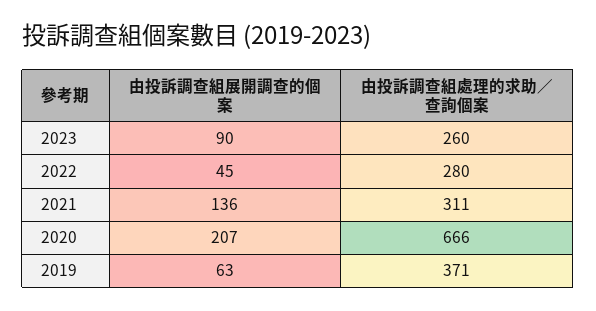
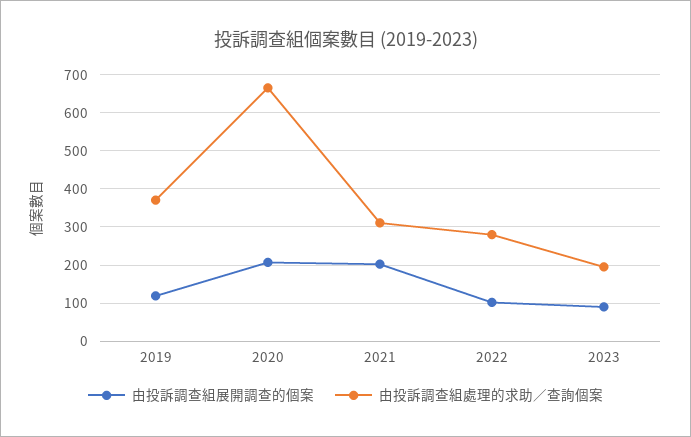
  {
    "由投訴調查組展開調查的個案": {
      "2023": 90,
-     "2022": 45,
+     "2022": 100,
-     "2021": 136,
+     "2021": 200,
      "2020": 207,
-     "2019": 63
+     "2019": 120
    },
    "由投訴調查組處理的求助／查詢個案": {
-     "2023": 260,
+     "2023": 200,
      "2022": 280,
      "2021": 311,
      "2020": 666,
      "2019": 371
    }
  }

